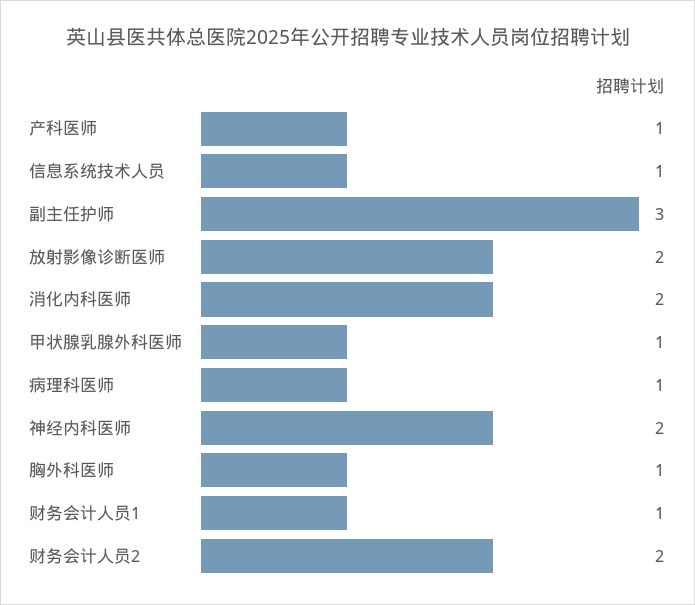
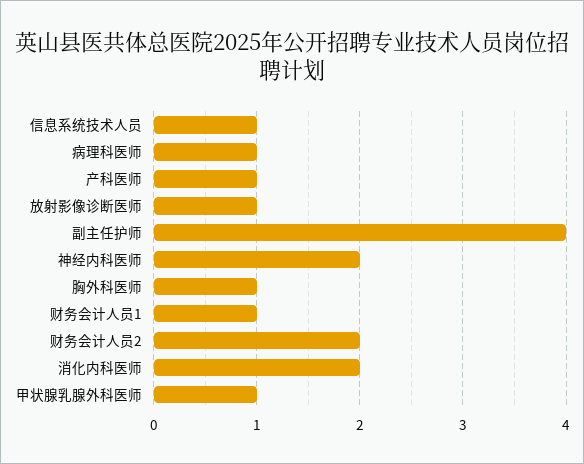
  {
    "产科医师": 1,
    "信息系统技术人员": 1,
-   "副主任护师": 3,
+   "副主任护师": 4,
-   "放射影像诊断医师": 2,
+   "放射影像诊断医师": 1,
    "消化内科医师": 2,
    "甲状腺乳腺外科医师": 1,
    "病理科医师": 1,
    "神经内科医师": 2,
    "胸外科医师": 1,
    "财务会计人员1": 1,
    "财务会计人员2": 2
  }

